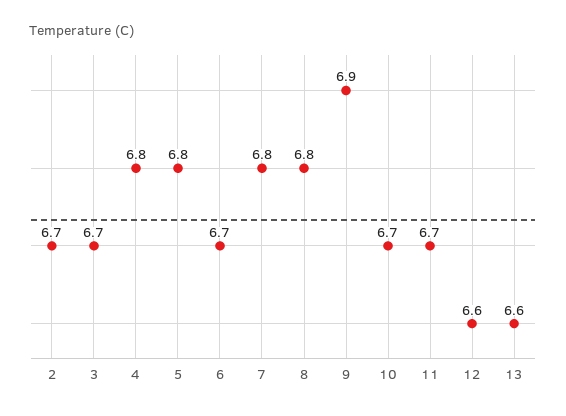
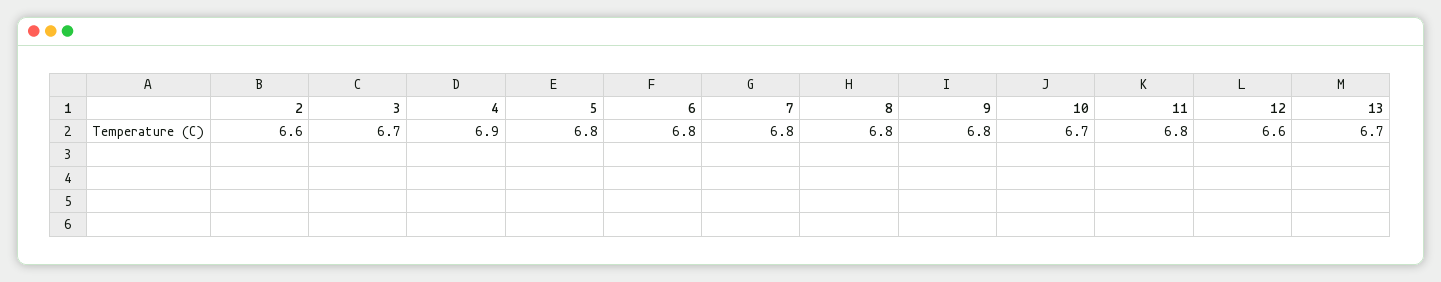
  {
-   "2": 6.7,
+   "2": 6.6,
    "3": 6.7,
-   "4": 6.8,
+   "4": 6.9,
    "5": 6.8,
-   "6": 6.7,
+   "6": 6.8,
    "7": 6.8,
    "8": 6.8,
-   "9": 6.9,
+   "9": 6.8,
    "10": 6.7,
-   "11": 6.7,
+   "11": 6.8,
    "12": 6.6,
-   "13": 6.6
+   "13": 6.7
  }

